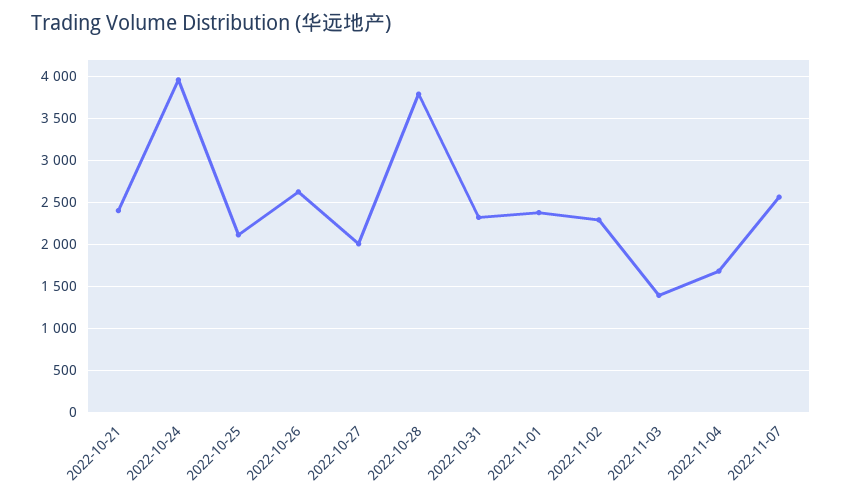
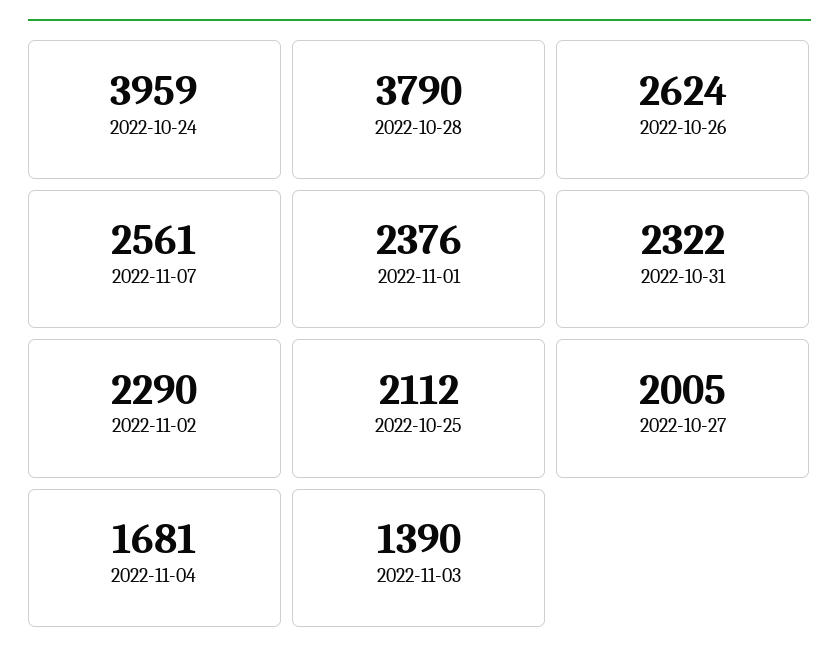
  {
-   "2022-10-21": 2400,
    "2022-10-24": 3959,
    "2022-10-25": 2112,
    "2022-10-26": 2624,
    "2022-10-27": 2005,
    "2022-10-28": 3790,
    "2022-10-31": 2322,
    "2022-11-01": 2376,
    "2022-11-02": 2290,
    "2022-11-03": 1390,
    "2022-11-04": 1681,
    "2022-11-07": 2561
  }

